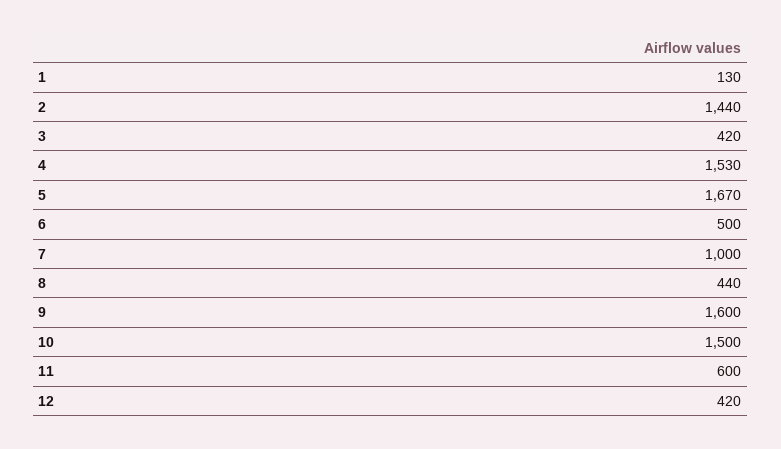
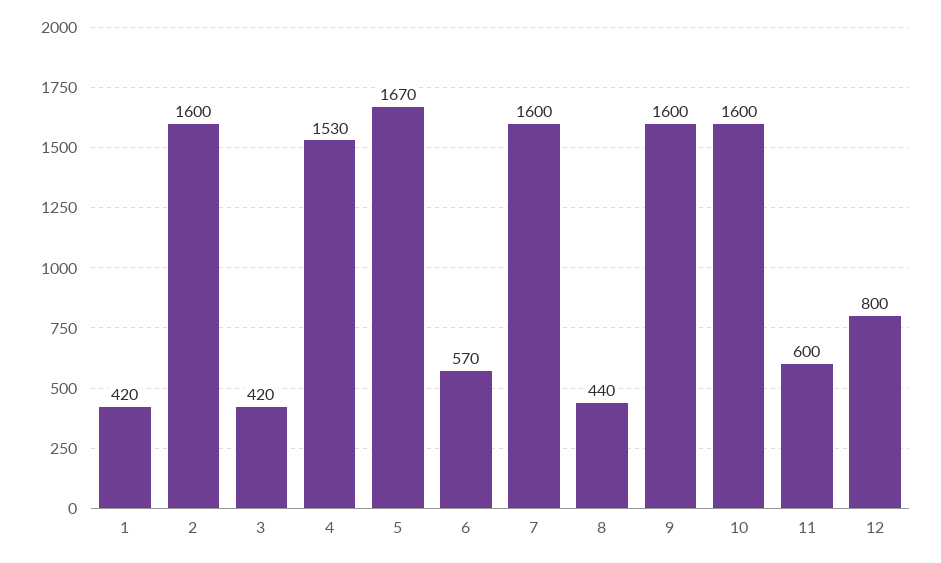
  {
-   "1": 130,
+   "1": 420,
-   "2": 1440,
+   "2": 1600,
    "3": 420,
    "4": 1530,
    "5": 1670,
-   "6": 500,
+   "6": 570,
-   "7": 1000,
+   "7": 1600,
    "8": 440,
    "9": 1600,
-   "10": 1500,
+   "10": 1600,
    "11": 600,
-   "12": 420
+   "12": 800
  }

